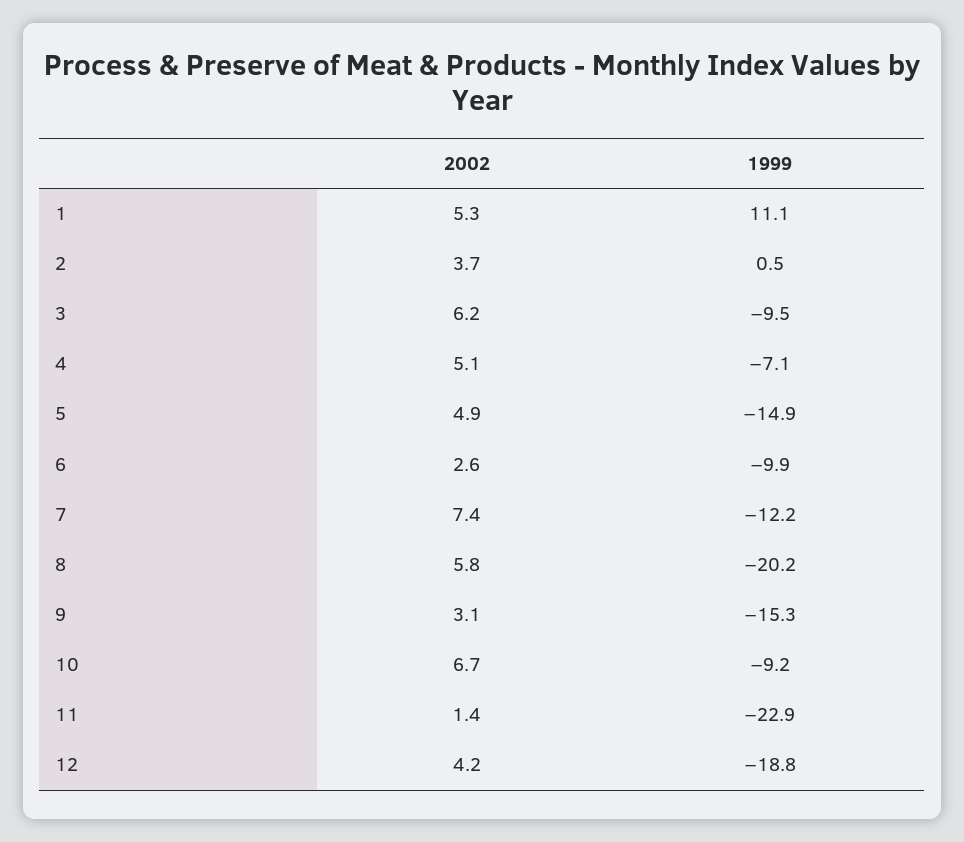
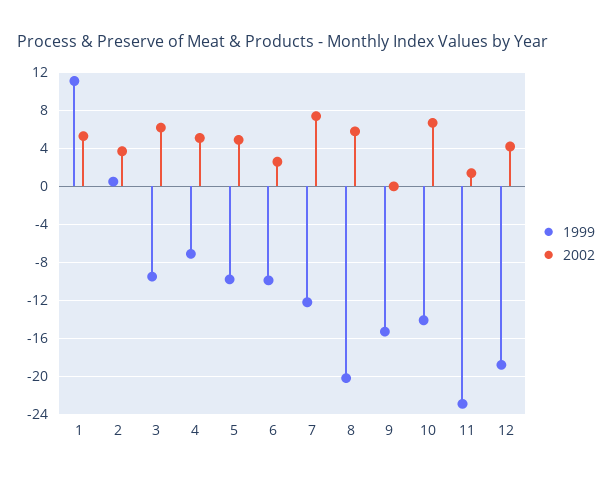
  {
    "2002": {
      "1": 5.3,
      "2": 3.7,
      "3": 6.2,
      "4": 5.1,
      "5": 4.9,
      "6": 2.6,
      "7": 7.4,
      "8": 5.8,
-     "9": 3.1,
+     "9": 0,
      "10": 6.7,
      "11": 1.4,
      "12": 4.2
    },
    "1999": {
      "1": 11.1,
      "2": 0.5,
      "3": -9.5,
      "4": -7.1,
-     "5": -14.9,
+     "5": -10,
      "6": -9.9,
      "7": -12.2,
      "8": -20.2,
      "9": -15.3,
-     "10": -9.2,
+     "10": -14,
      "11": -22.9,
      "12": -18.8
    }
  }

